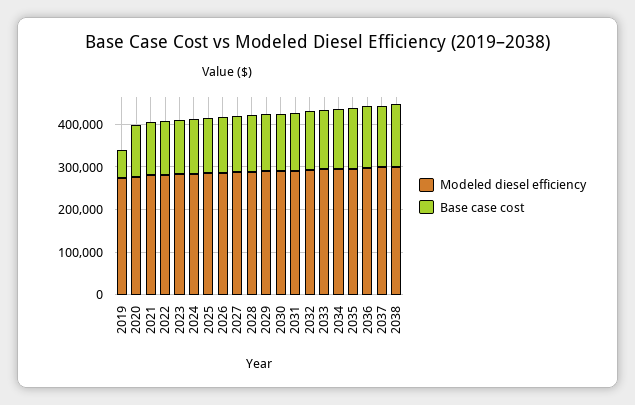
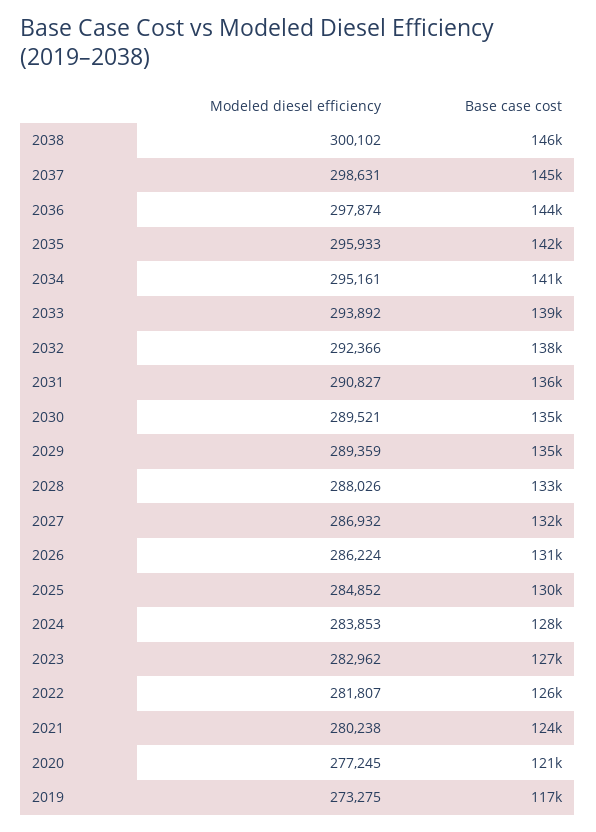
  {
    "Modeled diesel efficiency": {
      "2019": 273275,
      "2020": 277245,
      "2021": 280238,
      "2022": 281807,
      "2023": 282962,
      "2024": 283853,
      "2025": 284852,
      "2026": 286224,
      "2027": 286932,
      "2028": 288026,
      "2029": 289359,
      "2030": 289521,
      "2031": 290827,
      "2032": 292366,
      "2033": 293892,
      "2034": 295161,
      "2035": 295933,
      "2036": 297874,
      "2037": 298631,
      "2038": 300102
    },
    "Base case cost": {
-     "2019": 60000,
+     "2019": 117000,
      "2020": 121000,
      "2021": 124000,
      "2022": 126000,
      "2023": 127000,
      "2024": 128000,
      "2025": 130000,
      "2026": 131000,
      "2027": 132000,
      "2028": 133000,
      "2029": 135000,
      "2030": 135000,
      "2031": 136000,
      "2032": 138000,
      "2033": 139000,
      "2034": 141000,
      "2035": 142000,
      "2036": 144000,
      "2037": 145000,
      "2038": 146000
    }
  }

